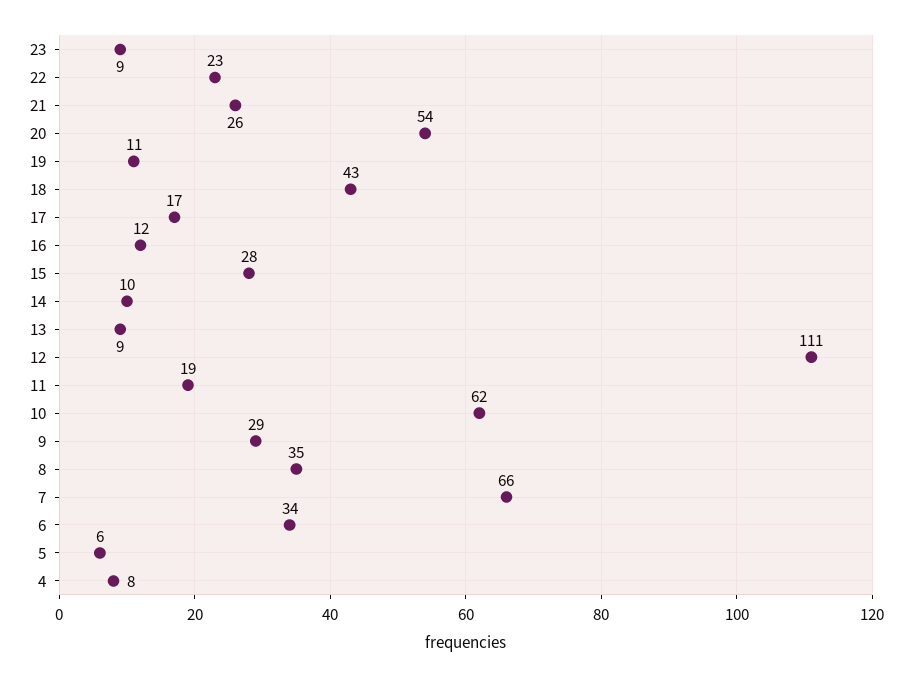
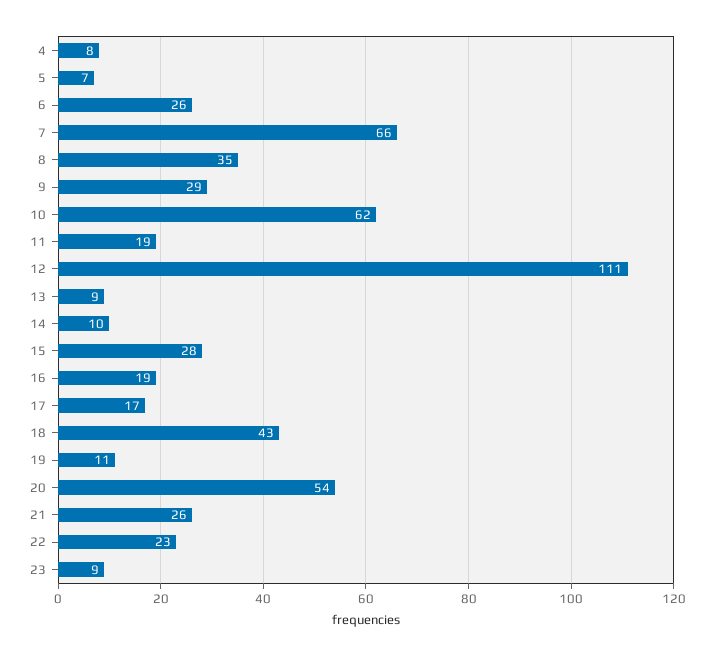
  {
    "23": 9,
    "22": 23,
    "21": 26,
    "20": 54,
    "19": 11,
    "18": 43,
    "17": 17,
-   "16": 12,
+   "16": 19,
    "15": 28,
    "14": 10,
    "13": 9,
    "12": 111,
    "11": 19,
    "10": 62,
    "9": 29,
    "8": 35,
    "7": 66,
-   "6": 34,
+   "6": 26,
-   "5": 6,
+   "5": 7,
    "4": 8
  }

